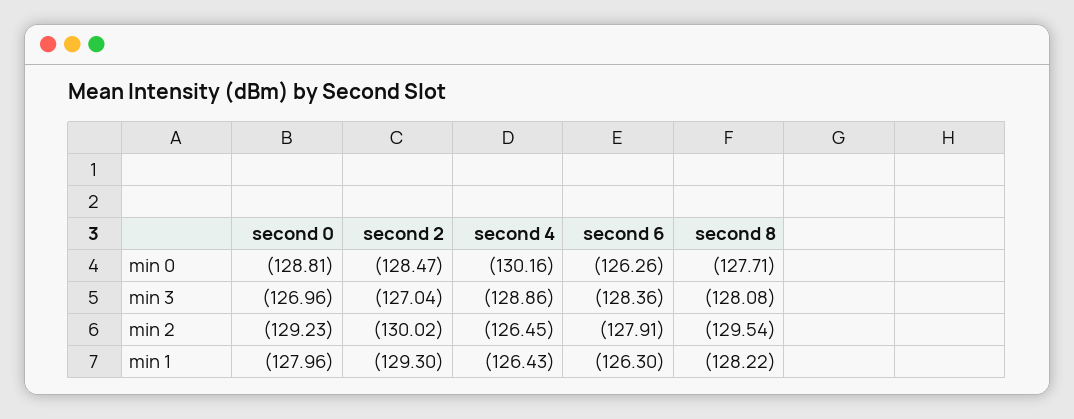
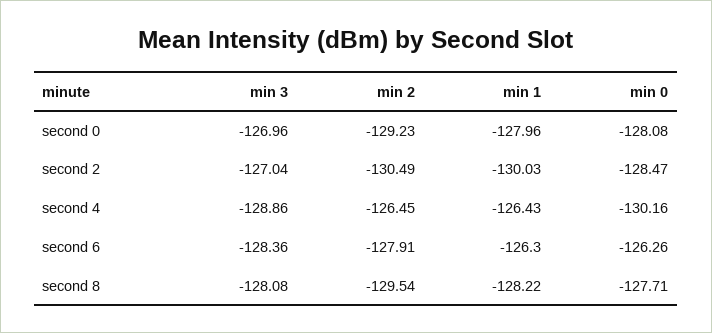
  {
    "second 0": {
-     "min 0": -128.81,
+     "min 0": -128.08,
      "min 3": -126.96,
      "min 2": -129.23,
      "min 1": -127.96
    },
    "second 2": {
      "min 0": -128.47,
      "min 3": -127.04,
-     "min 2": -130.02,
+     "min 2": -130.49,
-     "min 1": -129.3
+     "min 1": -130.03
    },
    "second 4": {
      "min 0": -130.16,
      "min 3": -128.86,
      "min 2": -126.45,
      "min 1": -126.43
    },
    "second 6": {
      "min 0": -126.26,
      "min 3": -128.36,
      "min 2": -127.91,
      "min 1": -126.3
    },
    "second 8": {
      "min 0": -127.71,
      "min 3": -128.08,
      "min 2": -129.54,
      "min 1": -128.22
    }
  }

